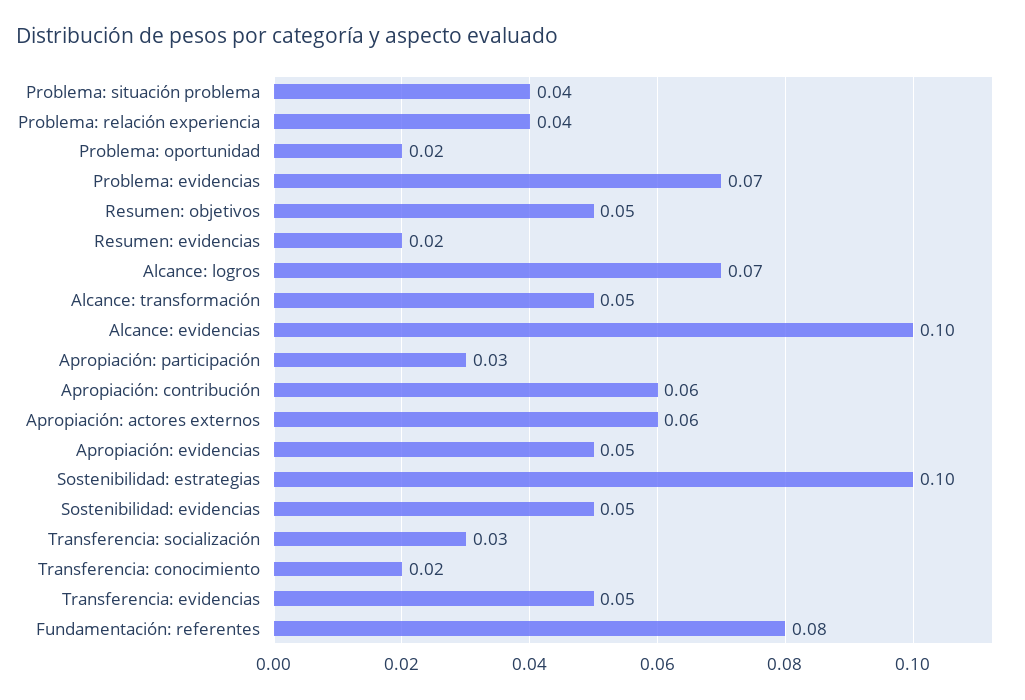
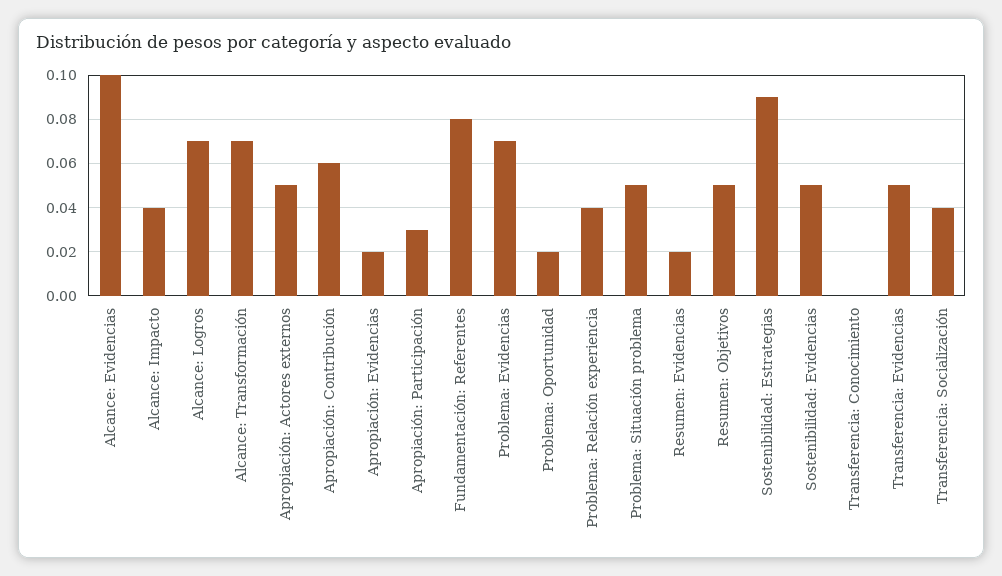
  {
-   "Problema: situación problema": 0.04,
+   "Problema: situación problema": 0.05,
    "Problema: relación experiencia": 0.04,
    "Problema: oportunidad": 0.02,
    "Problema: evidencias": 0.07,
    "Resumen: objetivos": 0.05,
    "Resumen: evidencias": 0.02,
    "Alcance: logros": 0.07,
-   "Alcance: transformación": 0.05,
+   "Alcance: transformación": 0.07,
    "Alcance: evidencias": 0.1,
    "Apropiación: participación": 0.03,
    "Apropiación: contribución": 0.06,
-   "Apropiación: actores externos": 0.06,
+   "Apropiación: actores externos": 0.05,
-   "Apropiación: evidencias": 0.05,
+   "Apropiación: evidencias": 0.02,
-   "Sostenibilidad: estrategias": 0.1,
+   "Sostenibilidad: estrategias": 0.09,
    "Sostenibilidad: evidencias": 0.05,
-   "Transferencia: socialización": 0.03,
+   "Transferencia: socialización": 0.04,
-   "Transferencia: conocimiento": 0.02,
+   "Transferencia: conocimiento": 0,
    "Transferencia: evidencias": 0.05,
-   "Fundamentación: referentes": 0.08
+   "Fundamentación: referentes": 0.08,
+   "Alcance: Impacto": 0.04
  }

